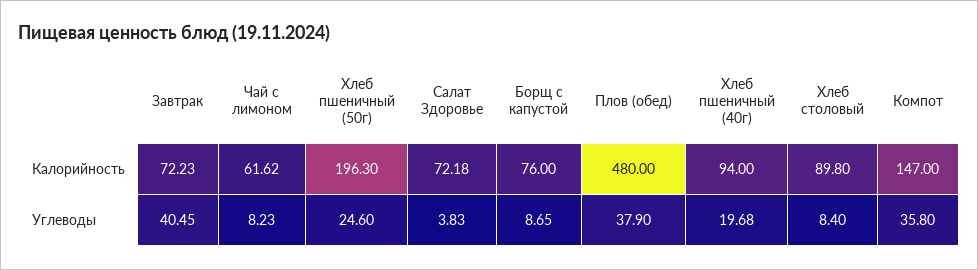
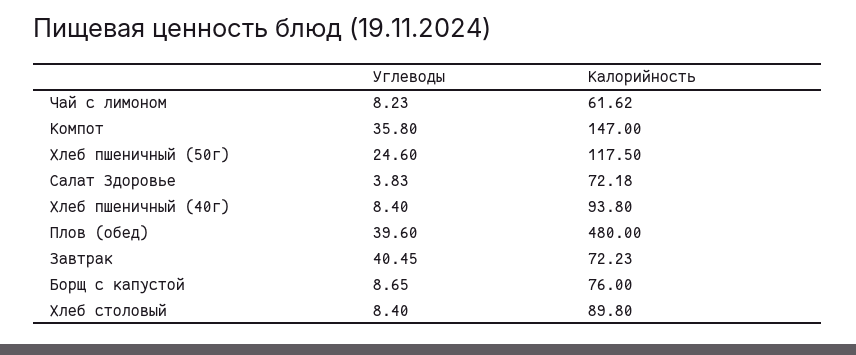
  {
    "Завтрак": {
      "Калорийность": 72.23,
      "Углеводы": 40.45
    },
    "Чай с лимоном": {
      "Калорийность": 61.62,
      "Углеводы": 8.23
    },
    "Хлеб пшеничный (50г)": {
-     "Калорийность": 196.3,
+     "Калорийность": 117.5,
      "Углеводы": 24.6
    },
    "Салат Здоровье": {
      "Калорийность": 72.18,
      "Углеводы": 3.83
    },
    "Борщ с капустой": {
      "Калорийность": 76,
      "Углеводы": 8.65
    },
    "Плов (обед)": {
      "Калорийность": 480,
-     "Углеводы": 37.9
+     "Углеводы": 39.6
    },
    "Хлеб пшеничный (40г)": {
-     "Калорийность": 94,
+     "Калорийность": 93.8,
-     "Углеводы": 19.68
+     "Углеводы": 8.4
    },
    "Хлеб столовый": {
      "Калорийность": 89.8,
      "Углеводы": 8.4
    },
    "Компот": {
      "Калорийность": 147,
      "Углеводы": 35.8
    }
  }

